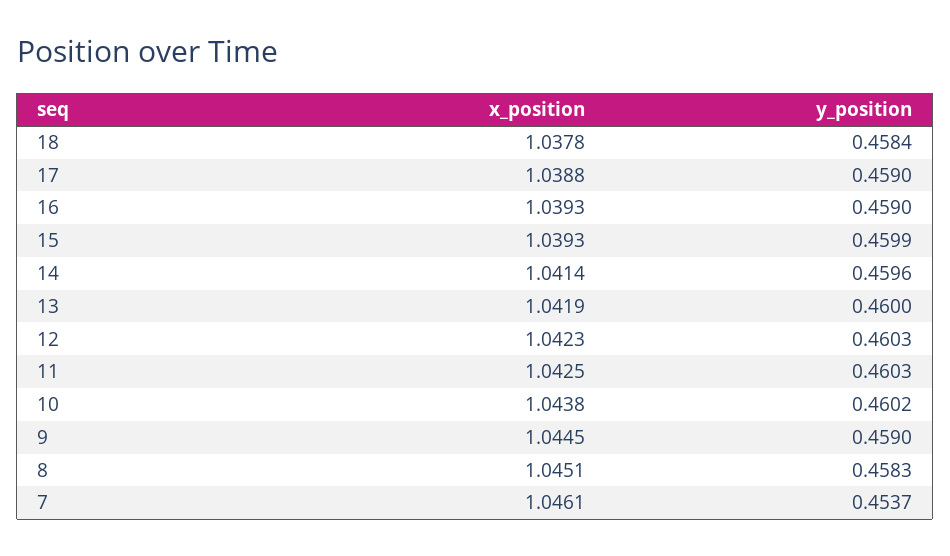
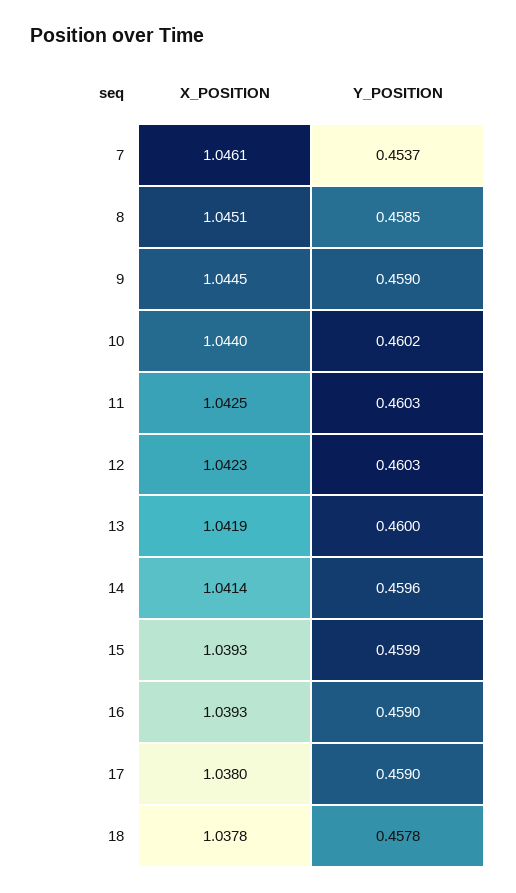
  {
    "x_position": {
      "18": 1.0378,
-     "17": 1.0388,
+     "17": 1.038,
      "16": 1.0393,
      "15": 1.0393,
      "14": 1.0414,
      "13": 1.0419,
      "12": 1.0423,
      "11": 1.0425,
-     "10": 1.0438,
+     "10": 1.044,
      "9": 1.0445,
      "8": 1.0451,
      "7": 1.0461
    },
    "y_position": {
-     "18": 0.4584,
+     "18": 0.4578,
      "17": 0.459,
      "16": 0.459,
      "15": 0.4599,
      "14": 0.4596,
      "13": 0.46,
      "12": 0.4603,
      "11": 0.4603,
      "10": 0.4602,
      "9": 0.459,
-     "8": 0.4583,
+     "8": 0.4585,
      "7": 0.4537
    }
  }

